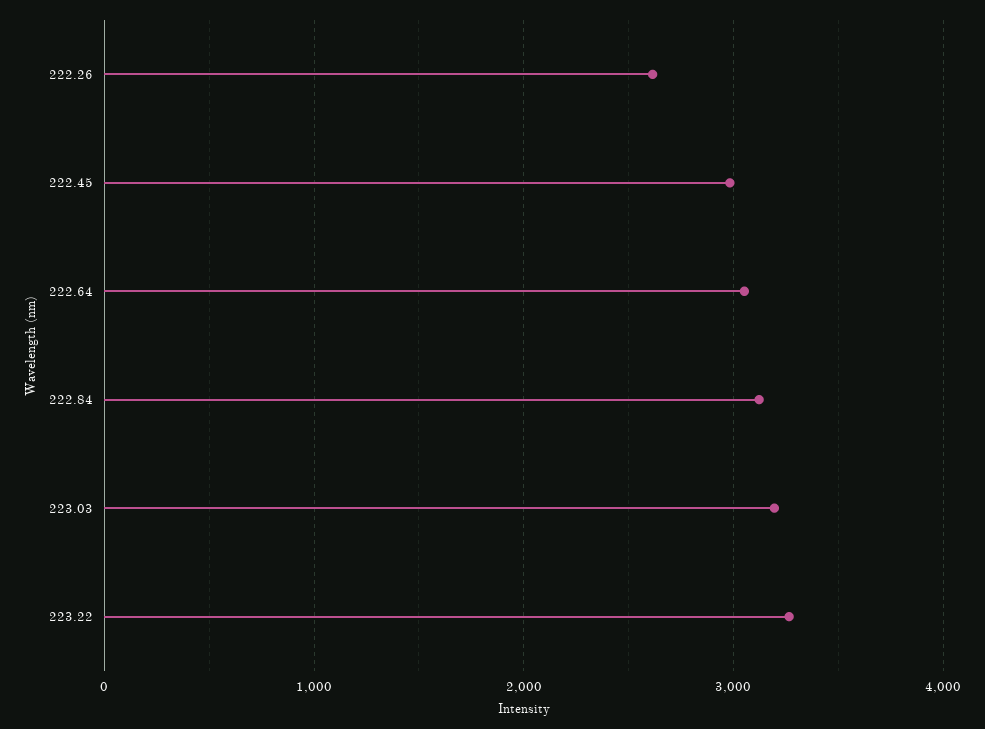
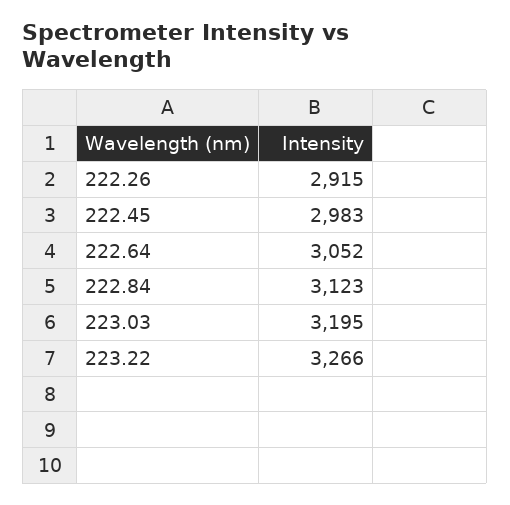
  {
-   "222.26": 2600,
+   "222.26": 2915,
    "222.45": 2983,
    "222.64": 3052,
    "222.84": 3123,
    "223.03": 3195,
    "223.22": 3266
  }

